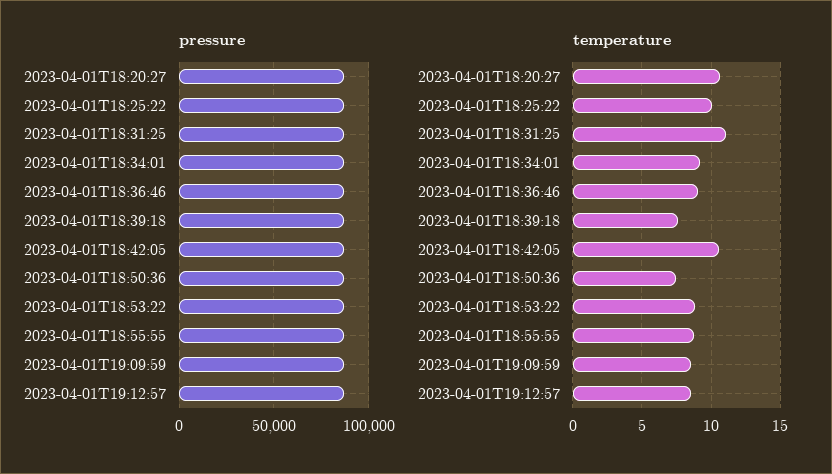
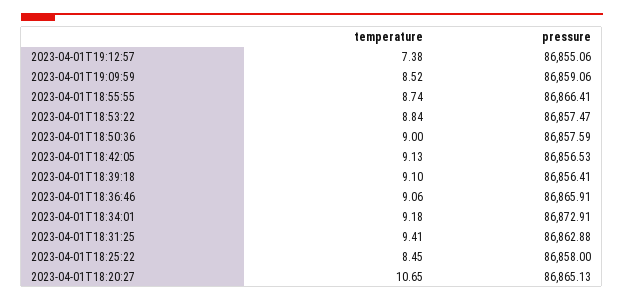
  {
    "pressure": {
      "2023-04-01T18:20:27": 86865.13,
      "2023-04-01T18:25:22": 86858,
      "2023-04-01T18:31:25": 86862.88,
      "2023-04-01T18:34:01": 86872.91,
      "2023-04-01T18:36:46": 86865.91,
      "2023-04-01T18:39:18": 86856.41,
      "2023-04-01T18:42:05": 86856.53,
      "2023-04-01T18:50:36": 86857.59,
      "2023-04-01T18:53:22": 86857.47,
      "2023-04-01T18:55:55": 86866.41,
      "2023-04-01T19:09:59": 86859.06,
      "2023-04-01T19:12:57": 86855.06
    },
    "temperature": {
      "2023-04-01T18:20:27": 10.65,
-     "2023-04-01T18:25:22": 10,
+     "2023-04-01T18:25:22": 8.45,
-     "2023-04-01T18:31:25": 11,
+     "2023-04-01T18:31:25": 9.41,
      "2023-04-01T18:34:01": 9.18,
      "2023-04-01T18:36:46": 9.06,
-     "2023-04-01T18:39:18": 7.5,
+     "2023-04-01T18:39:18": 9.1,
-     "2023-04-01T18:42:05": 10.5,
+     "2023-04-01T18:42:05": 9.13,
-     "2023-04-01T18:50:36": 7.5,
+     "2023-04-01T18:50:36": 9,
      "2023-04-01T18:53:22": 8.84,
      "2023-04-01T18:55:55": 8.74,
      "2023-04-01T19:09:59": 8.52,
-     "2023-04-01T19:12:57": 8.5
+     "2023-04-01T19:12:57": 7.38
    }
  }

